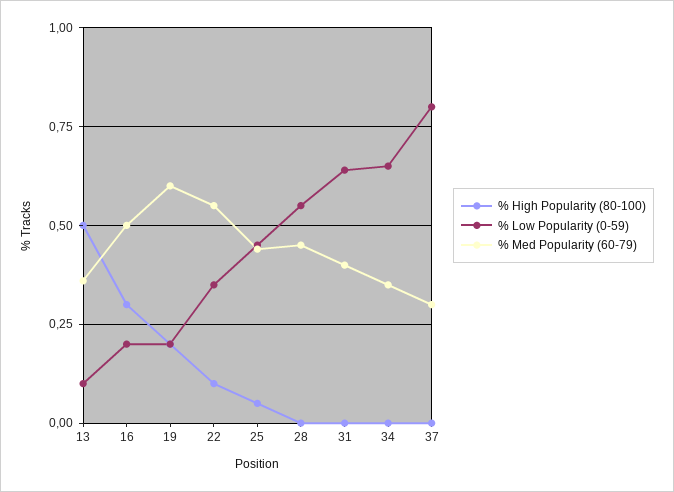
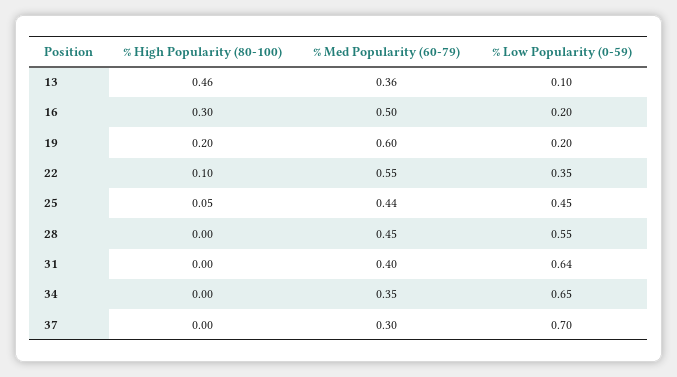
  {
    "% High Popularity (80-100)": {
-     "13": 0.5,
+     "13": 0.46,
      "16": 0.3,
      "19": 0.2,
      "22": 0.1,
      "25": 0.05,
      "28": 0,
      "31": 0,
      "34": 0,
      "37": 0
    },
    "% Low Popularity (0-59)": {
      "13": 0.1,
      "16": 0.2,
      "19": 0.2,
      "22": 0.35,
      "25": 0.45,
      "28": 0.55,
      "31": 0.64,
      "34": 0.65,
-     "37": 0.8
+     "37": 0.7
    },
    "% Med Popularity (60-79)": {
      "13": 0.36,
      "16": 0.5,
      "19": 0.6,
      "22": 0.55,
      "25": 0.44,
      "28": 0.45,
      "31": 0.4,
      "34": 0.35,
      "37": 0.3
    }
  }

